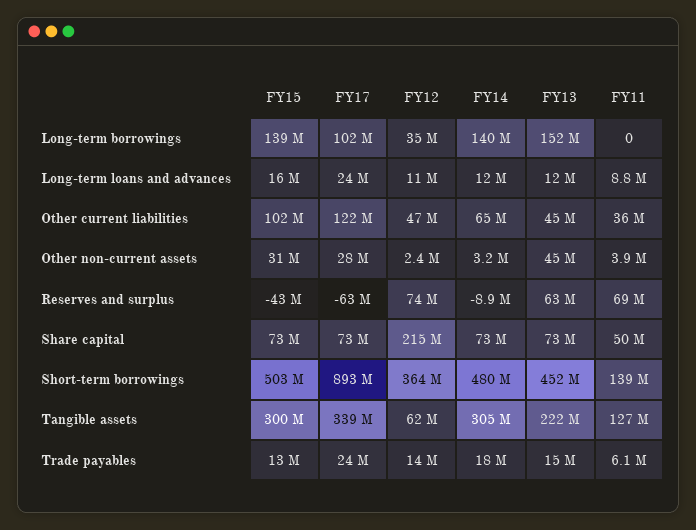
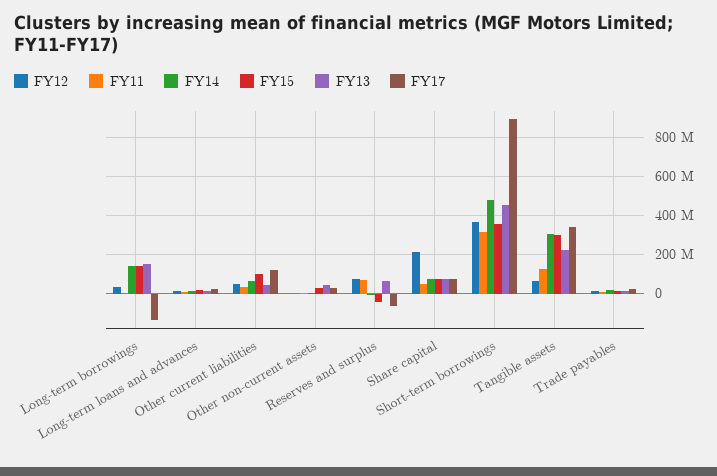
  {
    "FY15": {
      "Long-term borrowings": 139000000,
      "Long-term loans and advances": 16000000,
      "Other current liabilities": 102000000,
      "Other non-current assets": 31000000,
      "Reserves and surplus": -43000000,
      "Share capital": 73000000,
-     "Short-term borrowings": 503000000,
+     "Short-term borrowings": 350000000,
      "Tangible assets": 300000000,
      "Trade payables": 13000000
    },
    "FY17": {
-     "Long-term borrowings": 102000000,
+     "Long-term borrowings": -150000000,
      "Long-term loans and advances": 24000000,
      "Other current liabilities": 122000000,
      "Other non-current assets": 28000000,
      "Reserves and surplus": -63000000,
      "Share capital": 73000000,
      "Short-term borrowings": 893000000,
      "Tangible assets": 339000000,
      "Trade payables": 24000000
    },
    "FY12": {
      "Long-term borrowings": 35000000,
      "Long-term loans and advances": 11000000,
      "Other current liabilities": 47000000,
      "Other non-current assets": 2400000,
      "Reserves and surplus": 74000000,
      "Share capital": 215000000,
      "Short-term borrowings": 364000000,
      "Tangible assets": 62000000,
      "Trade payables": 14000000
    },
    "FY14": {
      "Long-term borrowings": 140000000,
      "Long-term loans and advances": 12000000,
      "Other current liabilities": 65000000,
      "Other non-current assets": 3200000,
      "Reserves and surplus": -8900000,
      "Share capital": 73000000,
      "Short-term borrowings": 480000000,
      "Tangible assets": 305000000,
      "Trade payables": 18000000
    },
    "FY13": {
      "Long-term borrowings": 152000000,
      "Long-term loans and advances": 12000000,
      "Other current liabilities": 45000000,
      "Other non-current assets": 45000000,
      "Reserves and surplus": 63000000,
      "Share capital": 73000000,
      "Short-term borrowings": 452000000,
      "Tangible assets": 222000000,
      "Trade payables": 15000000
    },
    "FY11": {
      "Long-term borrowings": 0,
      "Long-term loans and advances": 8800000,
      "Other current liabilities": 36000000,
      "Other non-current assets": 3900000,
      "Reserves and surplus": 69000000,
      "Share capital": 50000000,
-     "Short-term borrowings": 139000000,
+     "Short-term borrowings": 300000000,
      "Tangible assets": 127000000,
      "Trade payables": 6100000
    }
  }

